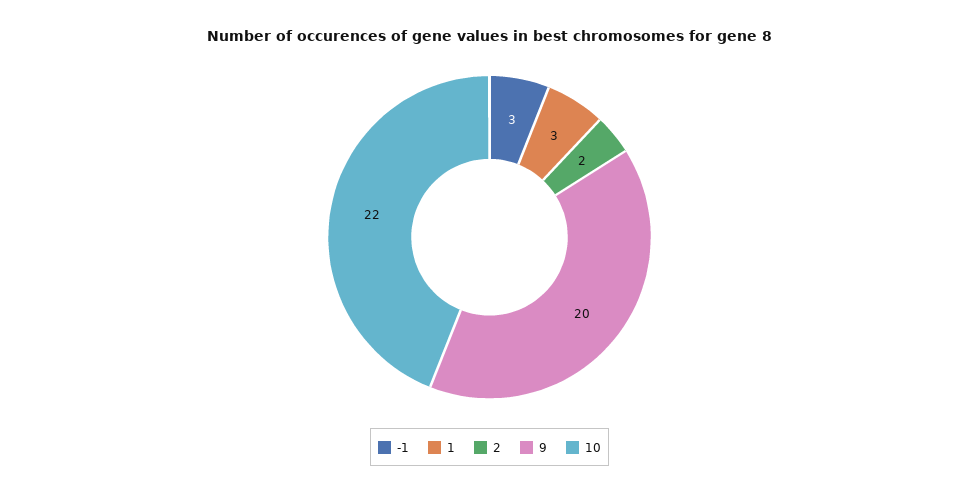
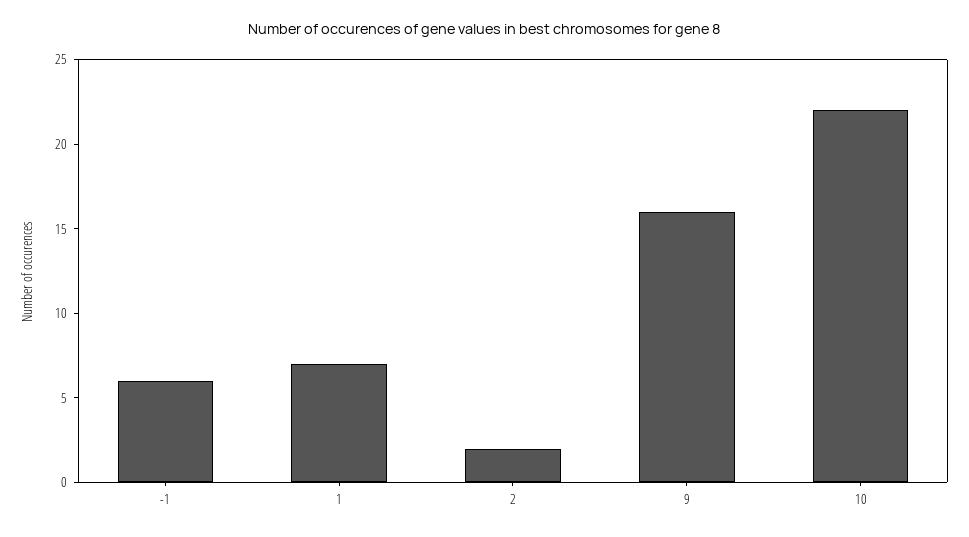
  {
-   "-1": 3,
+   "-1": 6,
-   "1": 3,
+   "1": 7,
    "2": 2,
-   "9": 20,
+   "9": 16,
    "10": 22
  }

